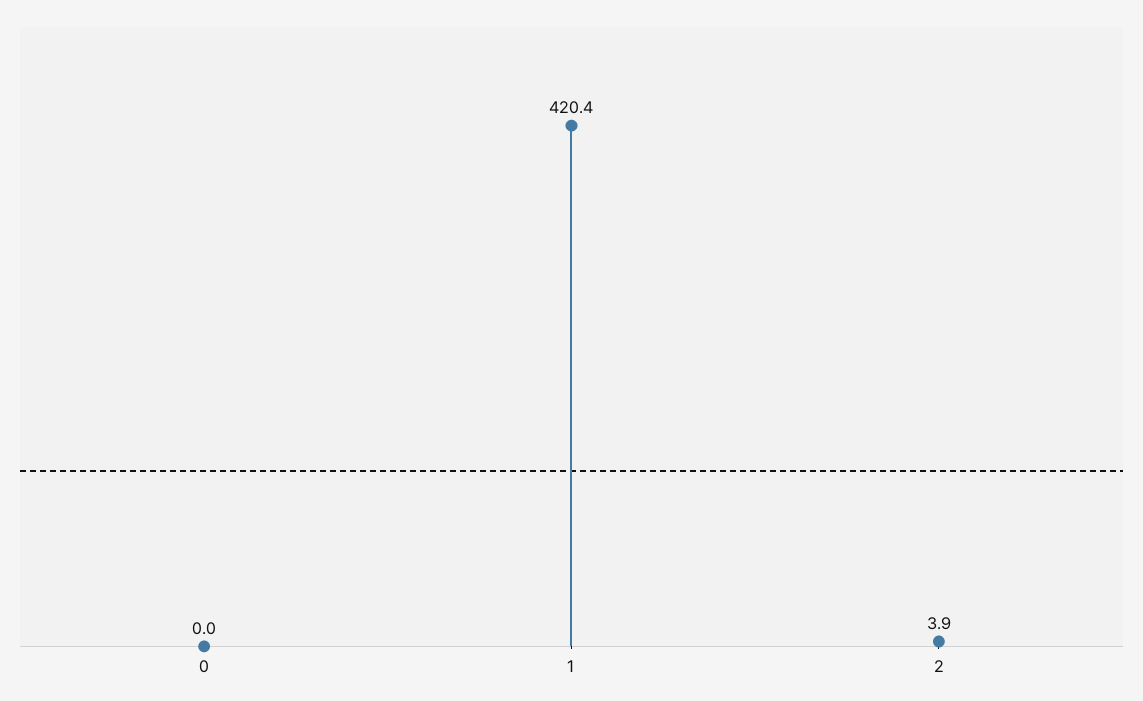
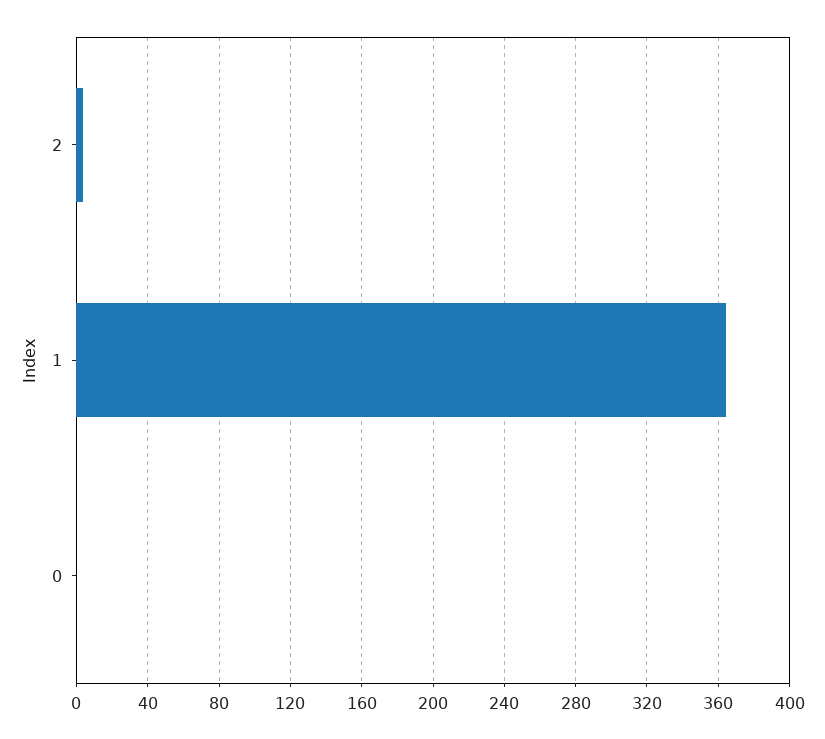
  {
    "0": 0,
-   "1": 420.4,
+   "1": 365,
    "2": 3.9
  }

